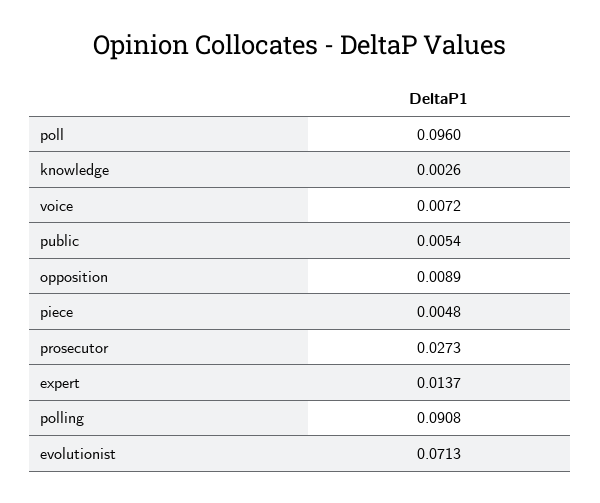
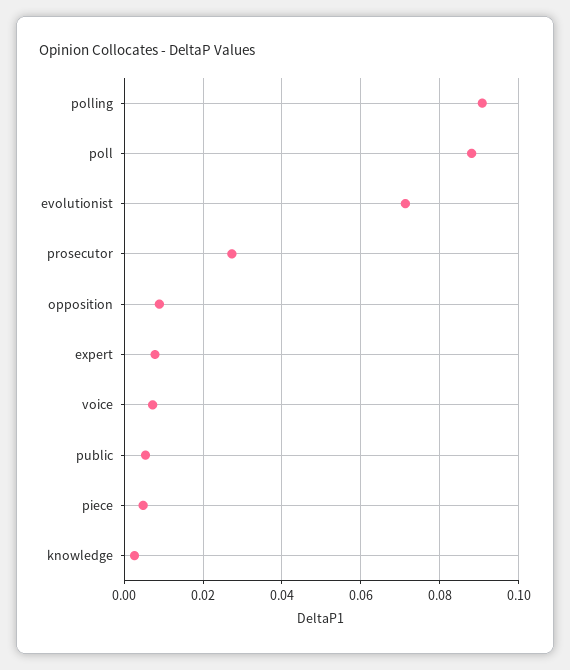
  {
-   "poll": 0.096,
+   "poll": 0.088,
    "knowledge": 0.0026,
    "voice": 0.0072,
    "public": 0.0054,
    "opposition": 0.0089,
    "piece": 0.0048,
    "prosecutor": 0.0273,
-   "expert": 0.0137,
+   "expert": 0.008,
    "polling": 0.0908,
    "evolutionist": 0.0713
  }

